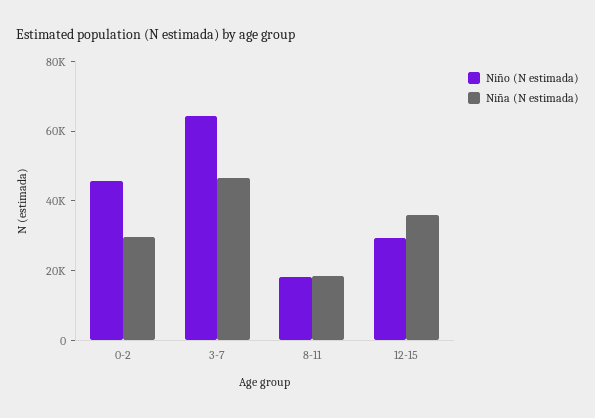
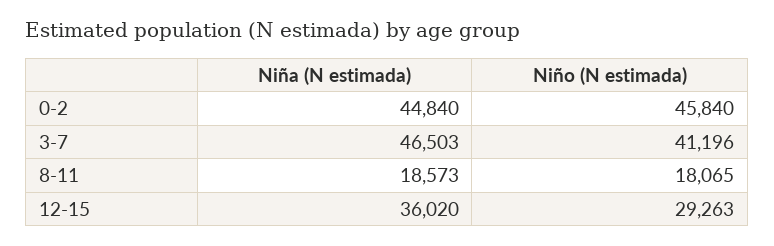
  {
    "Niño (N estimada)": {
      "0-2": 45840,
-     "3-7": 65000,
+     "3-7": 41196,
      "8-11": 18065,
      "12-15": 29263
    },
    "Niña (N estimada)": {
-     "0-2": 30000,
+     "0-2": 44840,
      "3-7": 46503,
      "8-11": 18573,
      "12-15": 36020
    }
  }

